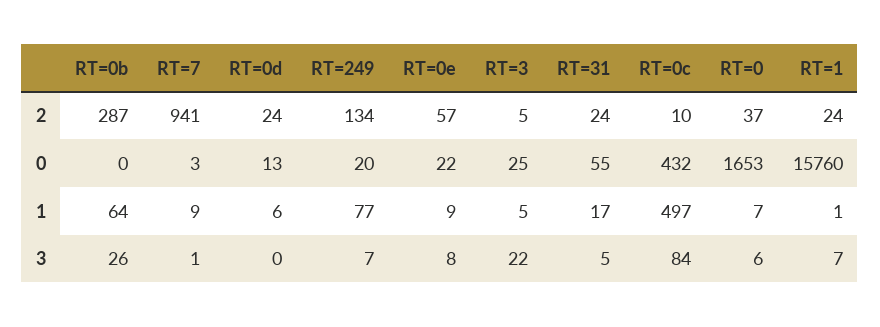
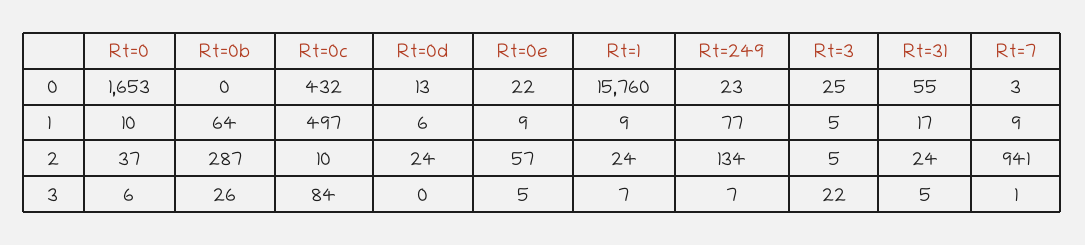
  {
    "RT=0b": {
      "2": 287,
      "0": 0,
      "1": 64,
      "3": 26
    },
    "RT=7": {
      "2": 941,
      "0": 3,
      "1": 9,
      "3": 1
    },
    "RT=0d": {
      "2": 24,
      "0": 13,
      "1": 6,
      "3": 0
    },
    "RT=249": {
      "2": 134,
-     "0": 20,
+     "0": 23,
      "1": 77,
      "3": 7
    },
    "RT=0e": {
      "2": 57,
      "0": 22,
      "1": 9,
-     "3": 8
+     "3": 5
    },
    "RT=3": {
      "2": 5,
      "0": 25,
      "1": 5,
      "3": 22
    },
    "RT=31": {
      "2": 24,
      "0": 55,
      "1": 17,
      "3": 5
    },
    "RT=0c": {
      "2": 10,
      "0": 432,
      "1": 497,
      "3": 84
    },
    "RT=0": {
      "2": 37,
      "0": 1653,
-     "1": 7,
+     "1": 10,
      "3": 6
    },
    "RT=1": {
      "2": 24,
      "0": 15760,
-     "1": 1,
+     "1": 9,
      "3": 7
    }
  }

